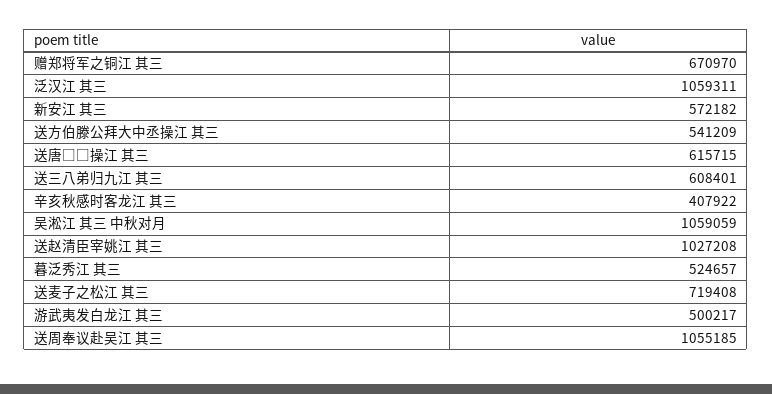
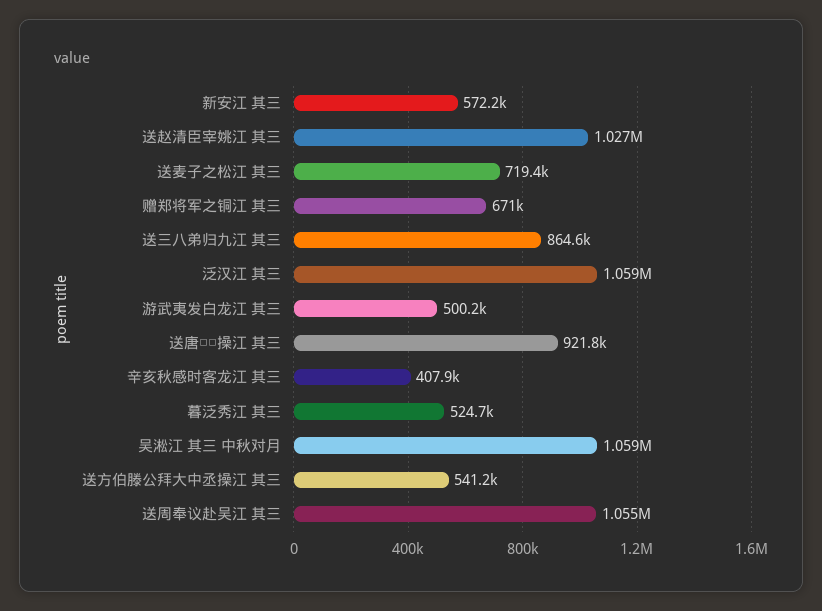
  {
    "赠郑将军之铜江 其三": 670970,
    "泛汉江 其三": 1059311,
    "新安江 其三": 572182,
    "送方伯滕公拜大中丞操江 其三": 541209,
-   "送唐□□操江 其三": 615715,
+   "送唐□□操江 其三": 921800,
-   "送三八弟归九江 其三": 608401,
+   "送三八弟归九江 其三": 864600,
    "辛亥秋感时客龙江 其三": 407922,
    "吴淞江 其三 中秋对月": 1059059,
    "送赵清臣宰姚江 其三": 1027208,
    "暮泛秀江 其三": 524657,
    "送麦子之松江 其三": 719408,
    "游武夷发白龙江 其三": 500217,
    "送周奉议赴吴江 其三": 1055185
  }

